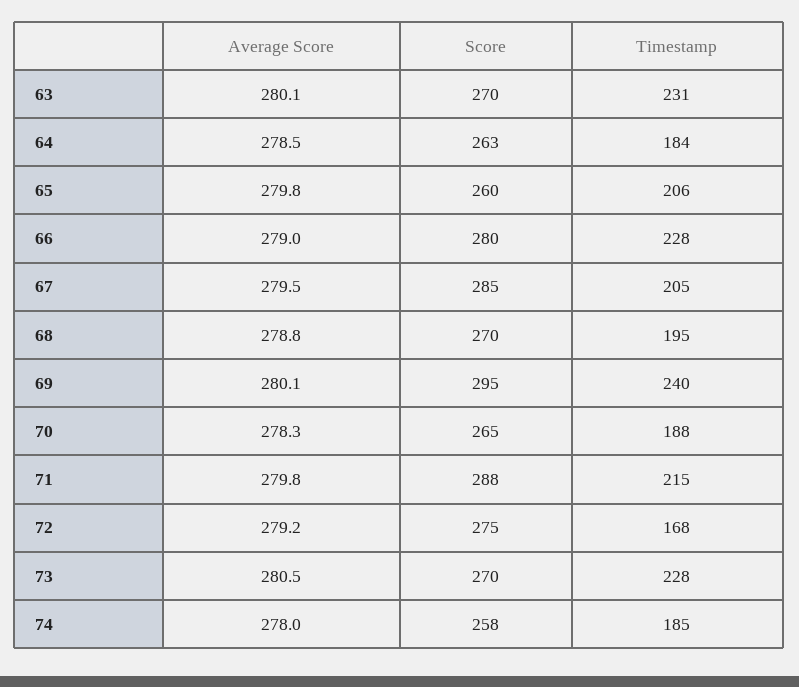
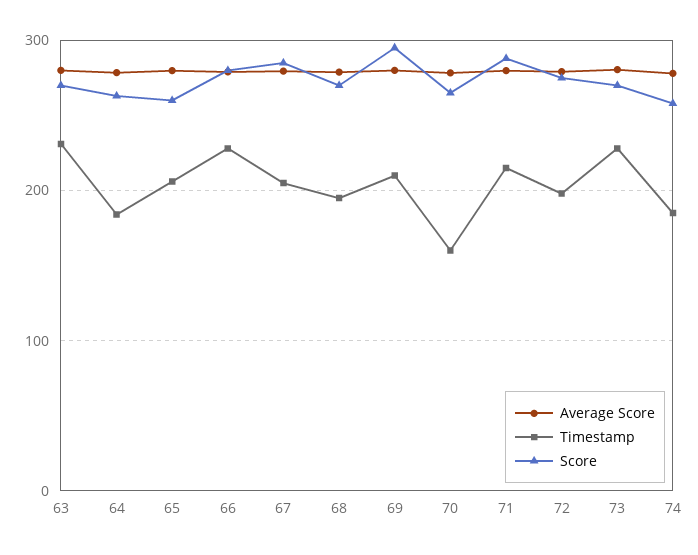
  {
    "Average Score": {
      "63": 280.1,
      "64": 278.5,
      "65": 279.8,
      "66": 279,
      "67": 279.5,
      "68": 278.8,
      "69": 280.1,
      "70": 278.3,
      "71": 279.8,
      "72": 279.2,
      "73": 280.5,
      "74": 278
    },
    "Score": {
      "63": 270,
      "64": 263,
      "65": 260,
      "66": 280,
      "67": 285,
      "68": 270,
      "69": 295,
      "70": 265,
      "71": 288,
      "72": 275,
      "73": 270,
      "74": 258
    },
    "Timestamp": {
      "63": 231,
      "64": 184,
      "65": 206,
      "66": 228,
      "67": 205,
      "68": 195,
-     "69": 240,
+     "69": 210,
-     "70": 188,
+     "70": 160,
      "71": 215,
-     "72": 168,
+     "72": 200,
      "73": 228,
      "74": 185
    }
  }

